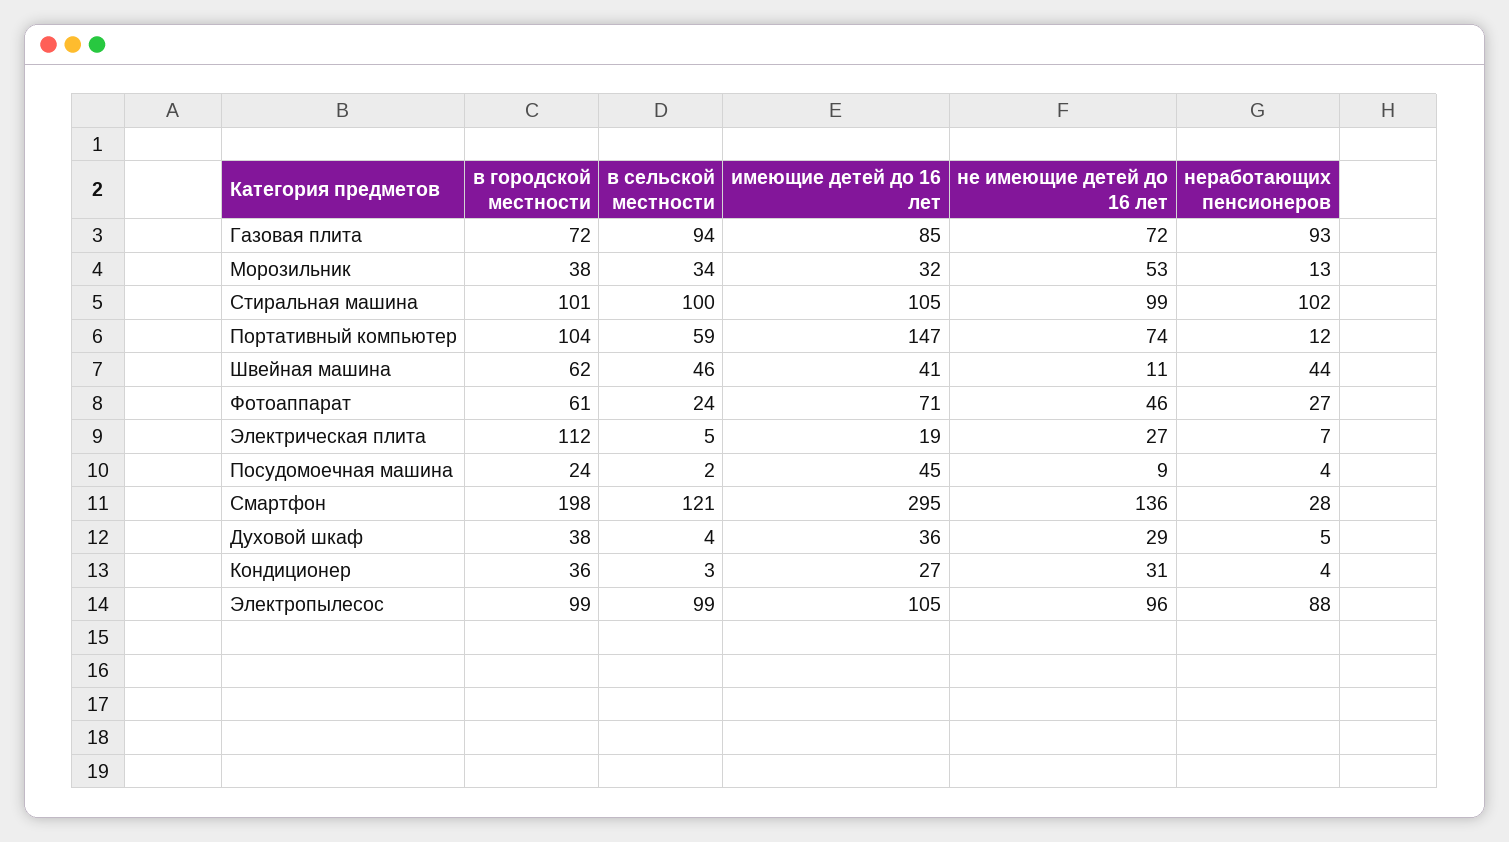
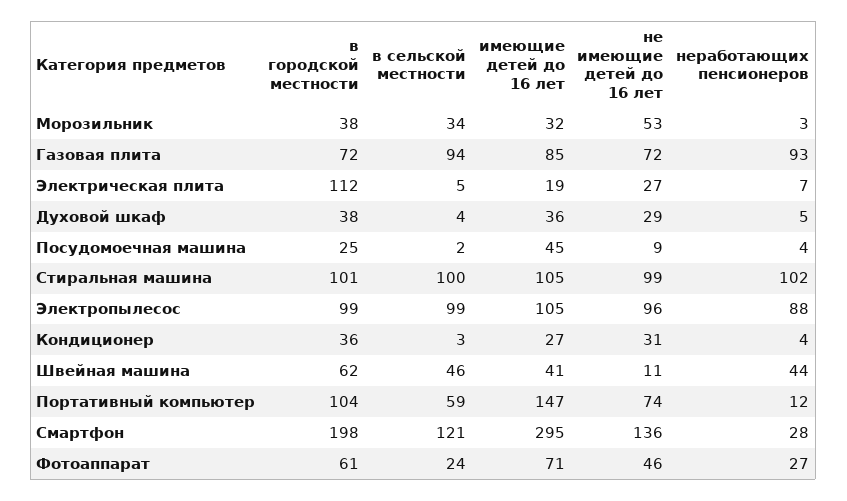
  {
    "в городской местности": {
      "Газовая плита": 72,
      "Морозильник": 38,
      "Стиральная машина": 101,
      "Портативный компьютер": 104,
      "Швейная машина": 62,
      "Фотоаппарат": 61,
      "Электрическая плита": 112,
-     "Посудомоечная машина": 24,
+     "Посудомоечная машина": 25,
      "Смартфон": 198,
      "Духовой шкаф": 38,
      "Кондиционер": 36,
      "Электропылесос": 99
    },
    "в сельской местности": {
      "Газовая плита": 94,
      "Морозильник": 34,
      "Стиральная машина": 100,
      "Портативный компьютер": 59,
      "Швейная машина": 46,
      "Фотоаппарат": 24,
      "Электрическая плита": 5,
      "Посудомоечная машина": 2,
      "Смартфон": 121,
      "Духовой шкаф": 4,
      "Кондиционер": 3,
      "Электропылесос": 99
    },
    "имеющие детей до 16 лет": {
      "Газовая плита": 85,
      "Морозильник": 32,
      "Стиральная машина": 105,
      "Портативный компьютер": 147,
      "Швейная машина": 41,
      "Фотоаппарат": 71,
      "Электрическая плита": 19,
      "Посудомоечная машина": 45,
      "Смартфон": 295,
      "Духовой шкаф": 36,
      "Кондиционер": 27,
      "Электропылесос": 105
    },
    "не имеющие детей до 16 лет": {
      "Газовая плита": 72,
      "Морозильник": 53,
      "Стиральная машина": 99,
      "Портативный компьютер": 74,
      "Швейная машина": 11,
      "Фотоаппарат": 46,
      "Электрическая плита": 27,
      "Посудомоечная машина": 9,
      "Смартфон": 136,
      "Духовой шкаф": 29,
      "Кондиционер": 31,
      "Электропылесос": 96
    },
    "неработающих пенсионеров": {
      "Газовая плита": 93,
-     "Морозильник": 13,
+     "Морозильник": 3,
      "Стиральная машина": 102,
      "Портативный компьютер": 12,
      "Швейная машина": 44,
      "Фотоаппарат": 27,
      "Электрическая плита": 7,
      "Посудомоечная машина": 4,
      "Смартфон": 28,
      "Духовой шкаф": 5,
      "Кондиционер": 4,
      "Электропылесос": 88
    }
  }

